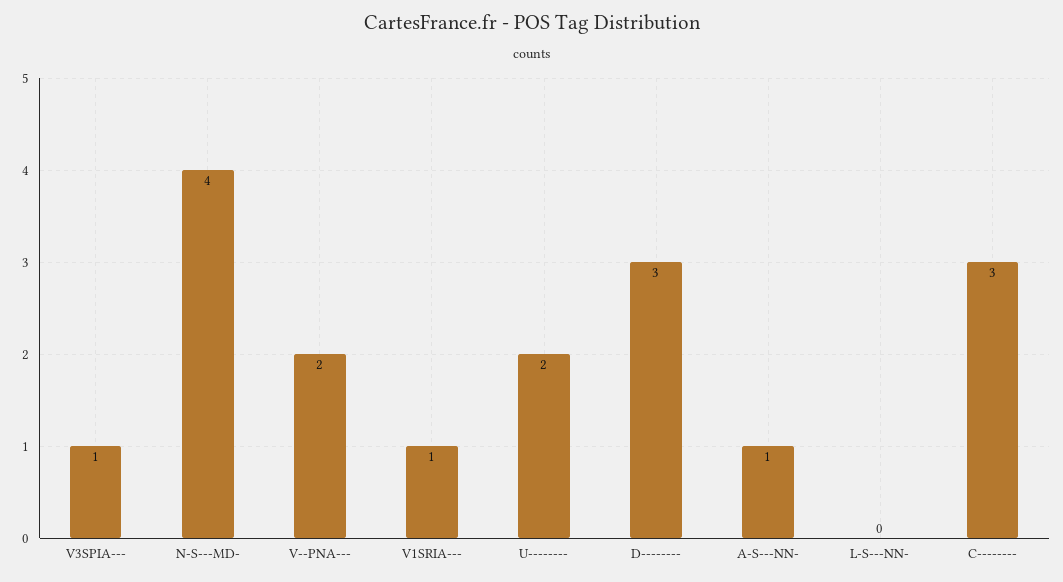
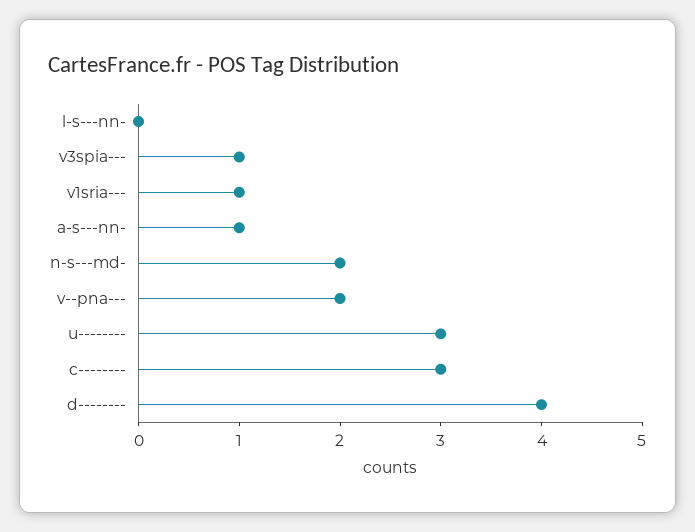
  {
    "V3SPIA---": 1,
-   "N-S---MD-": 4,
+   "N-S---MD-": 2,
    "V--PNA---": 2,
    "V1SRIA---": 1,
-   "U--------": 2,
+   "U--------": 3,
-   "D--------": 3,
+   "D--------": 4,
    "A-S---NN-": 1,
    "L-S---NN-": 0,
    "C--------": 3
  }

